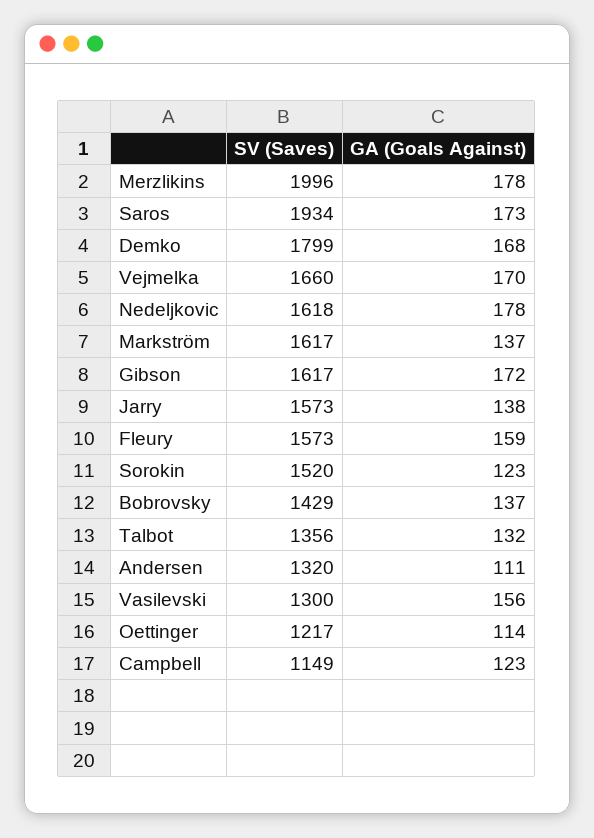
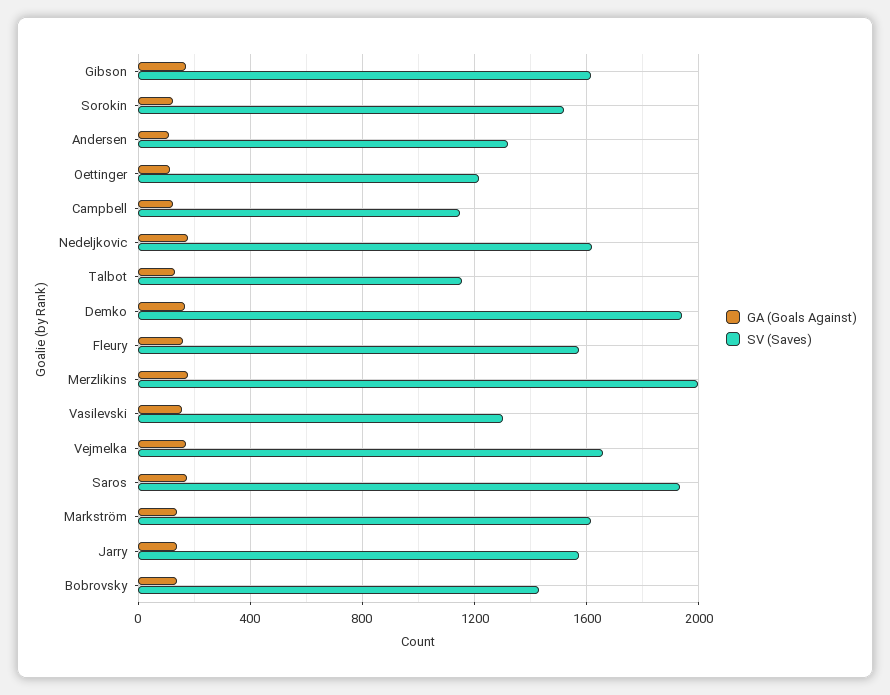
  {
    "SV (Saves)": {
      "Merzlikins": 1996,
      "Saros": 1934,
-     "Demko": 1799,
+     "Demko": 1950,
      "Vejmelka": 1660,
      "Nedeljkovic": 1618,
      "Markström": 1617,
      "Gibson": 1617,
      "Jarry": 1573,
      "Fleury": 1573,
      "Sorokin": 1520,
      "Bobrovsky": 1429,
-     "Talbot": 1356,
+     "Talbot": 1150,
      "Andersen": 1320,
      "Vasilevski": 1300,
      "Oettinger": 1217,
      "Campbell": 1149
    },
    "GA (Goals Against)": {
      "Merzlikins": 178,
      "Saros": 173,
      "Demko": 168,
      "Vejmelka": 170,
      "Nedeljkovic": 178,
      "Markström": 137,
      "Gibson": 172,
      "Jarry": 138,
      "Fleury": 159,
      "Sorokin": 123,
      "Bobrovsky": 137,
      "Talbot": 132,
      "Andersen": 111,
      "Vasilevski": 156,
      "Oettinger": 114,
      "Campbell": 123
    }
  }

